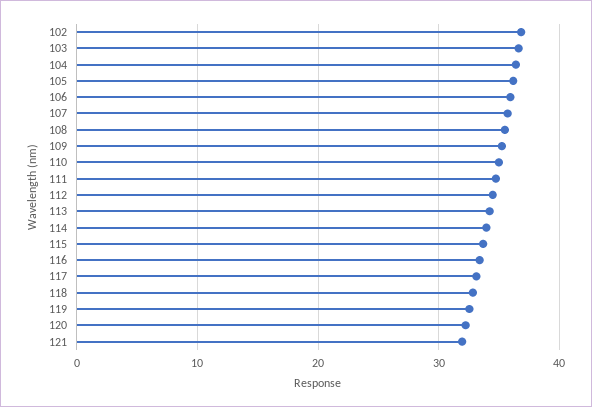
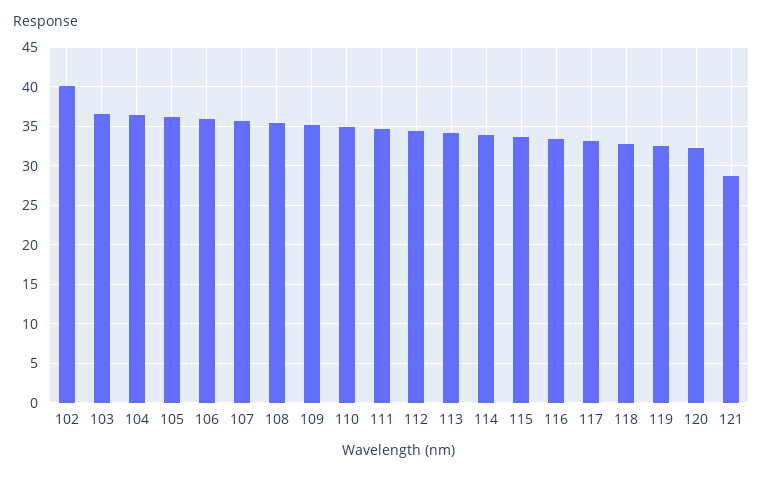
  {
-   "102": 37,
+   "102": 40,
    "103": 37,
    "104": 36,
    "105": 36,
    "106": 36,
    "107": 36,
    "108": 35,
    "109": 35,
    "110": 35,
    "111": 35,
    "112": 34,
    "113": 34,
    "114": 34,
    "115": 34,
    "116": 33,
    "117": 33,
    "118": 33,
    "119": 33,
    "120": 32,
-   "121": 32
+   "121": 29
  }

